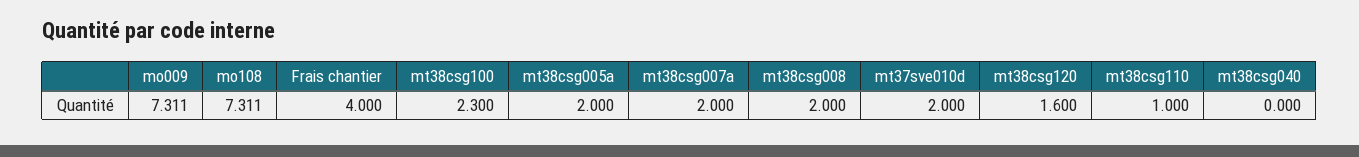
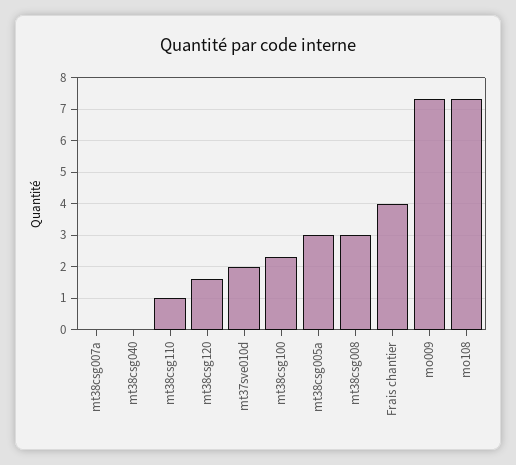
  {
    "mo009": 7.311,
    "mo108": 7.311,
    "Frais chantier": 4,
    "mt38csg100": 2.3,
-   "mt38csg005a": 2,
+   "mt38csg005a": 3,
-   "mt38csg007a": 2,
+   "mt38csg007a": 0,
-   "mt38csg008": 2,
+   "mt38csg008": 3,
    "mt37sve010d": 2,
    "mt38csg120": 1.6,
    "mt38csg110": 1,
    "mt38csg040": 0
  }

